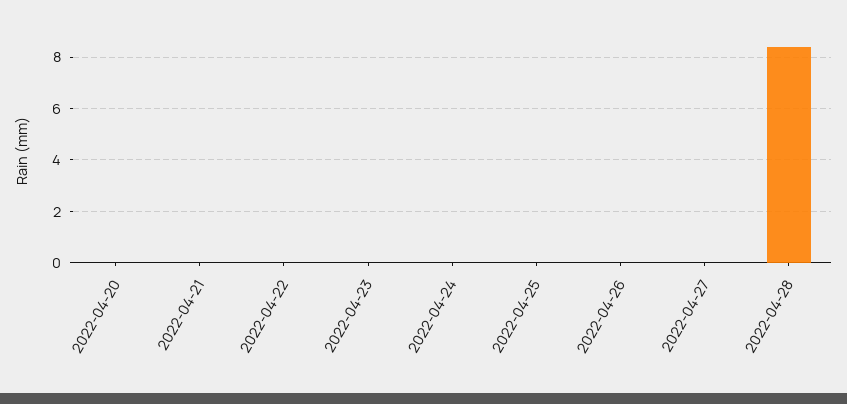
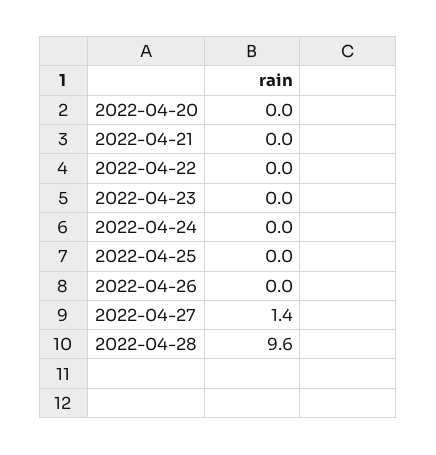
  {
    "2022-04-20": 0,
    "2022-04-21": 0,
    "2022-04-22": 0,
    "2022-04-23": 0,
    "2022-04-24": 0,
    "2022-04-25": 0,
    "2022-04-26": 0,
-   "2022-04-27": 0,
+   "2022-04-27": 1.4,
-   "2022-04-28": 8.5
+   "2022-04-28": 9.6
  }

